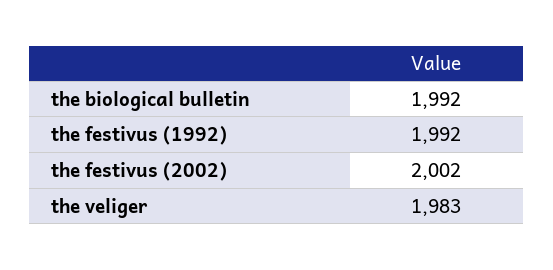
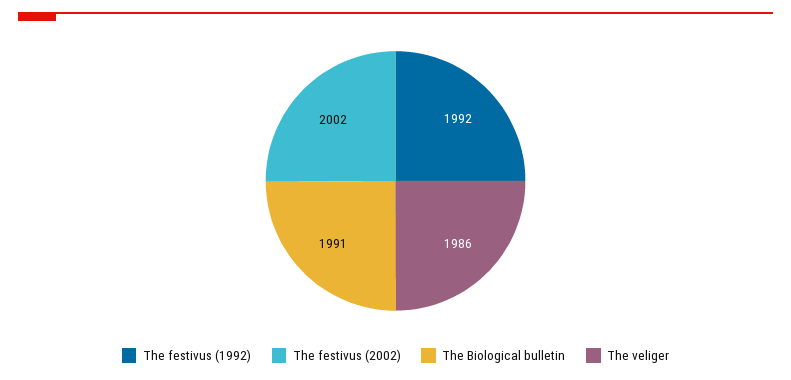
  {
-   "the biological bulletin": 1992,
+   "the biological bulletin": 1991,
    "the festivus (1992)": 1992,
    "the festivus (2002)": 2002,
-   "the veliger": 1983
+   "the veliger": 1986
  }

